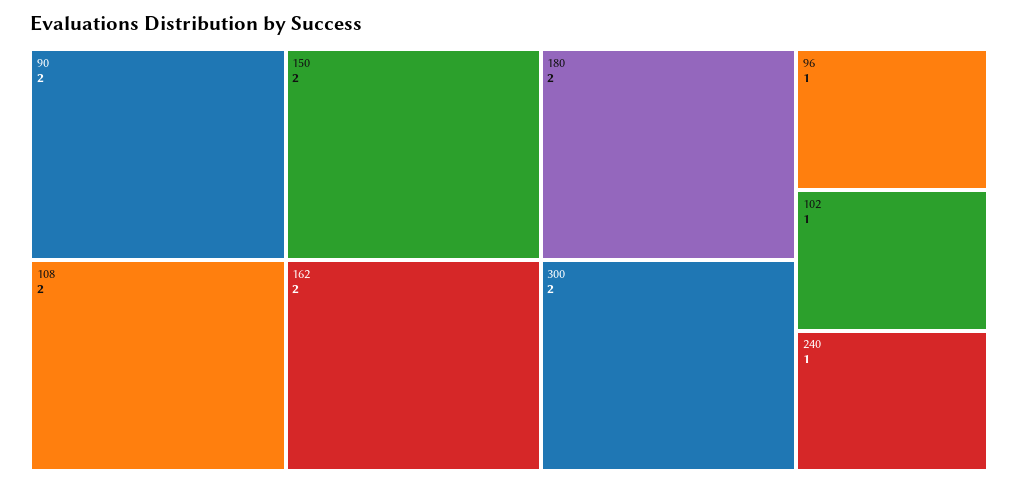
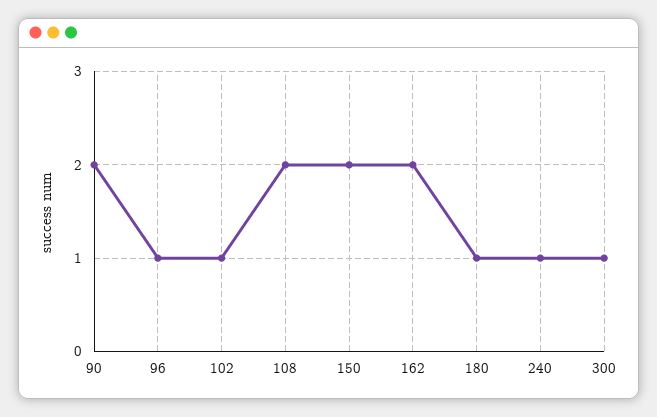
  {
    "90": 2,
    "108": 2,
    "150": 2,
    "162": 2,
-   "180": 2,
+   "180": 1,
-   "300": 2,
+   "300": 1,
    "96": 1,
    "102": 1,
    "240": 1
  }

